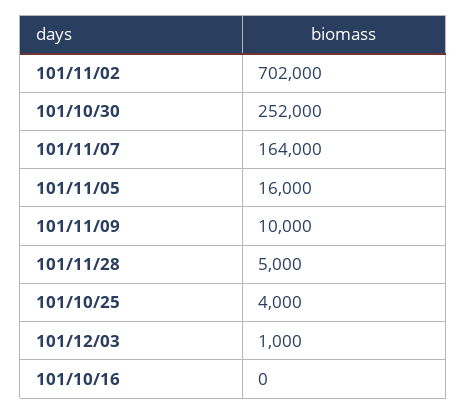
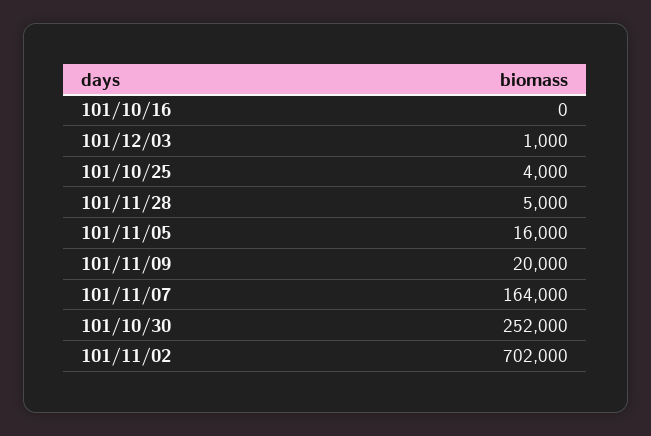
  {
    "101/11/02": 702000,
    "101/10/30": 252000,
    "101/11/07": 164000,
    "101/11/05": 16000,
-   "101/11/09": 10000,
+   "101/11/09": 20000,
    "101/11/28": 5000,
    "101/10/25": 4000,
    "101/12/03": 1000,
    "101/10/16": 0
  }

